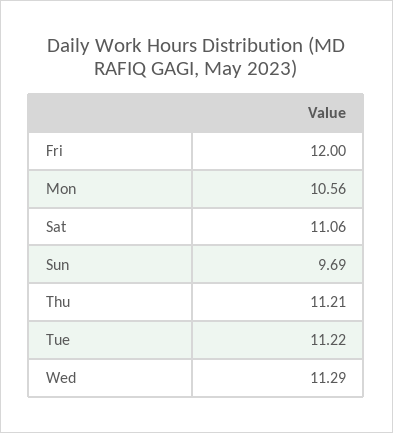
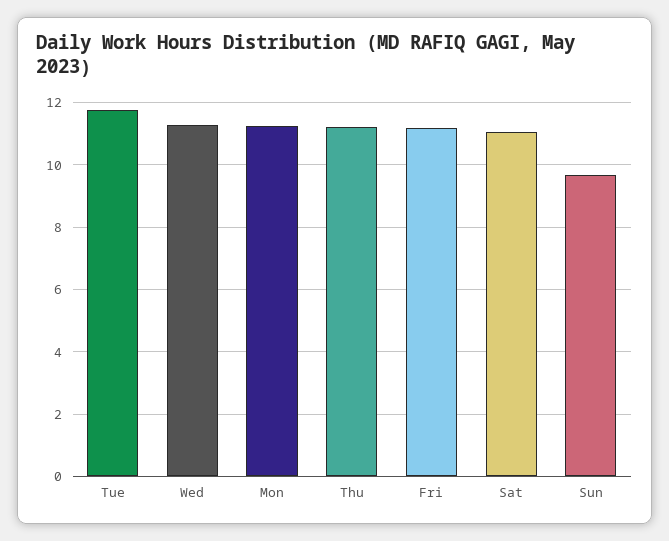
  {
-   "Fri": 12,
+   "Fri": 11.2,
-   "Mon": 10.56,
+   "Mon": 11.2,
    "Sat": 11.06,
    "Sun": 9.69,
    "Thu": 11.21,
-   "Tue": 11.22,
+   "Tue": 11.8,
    "Wed": 11.29
  }

